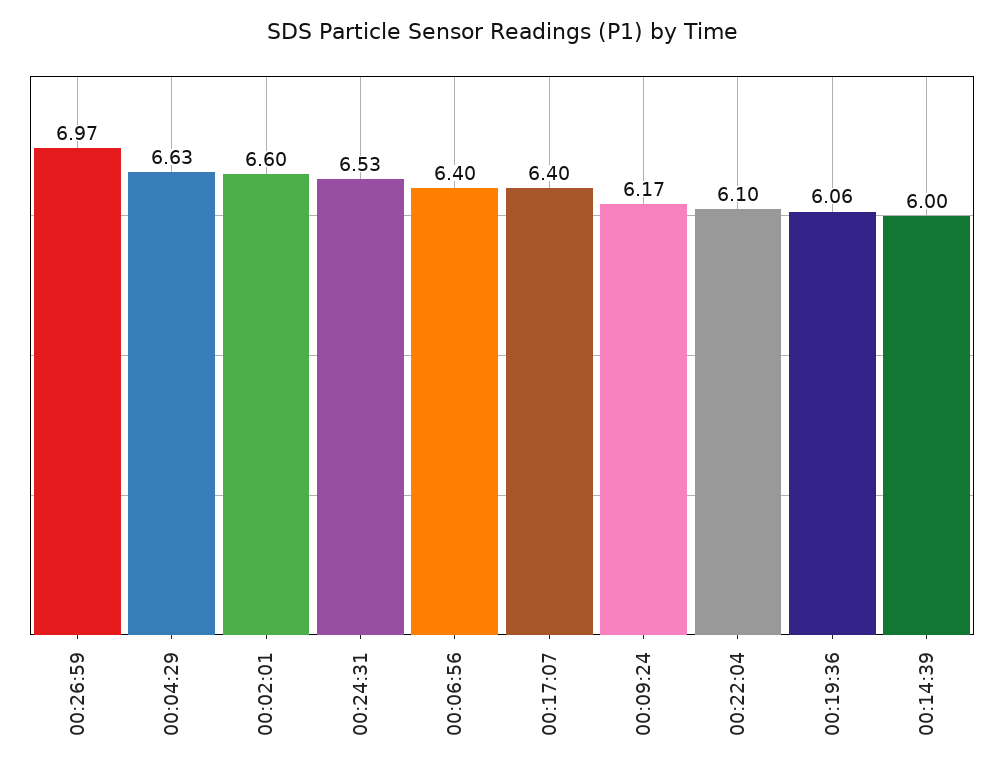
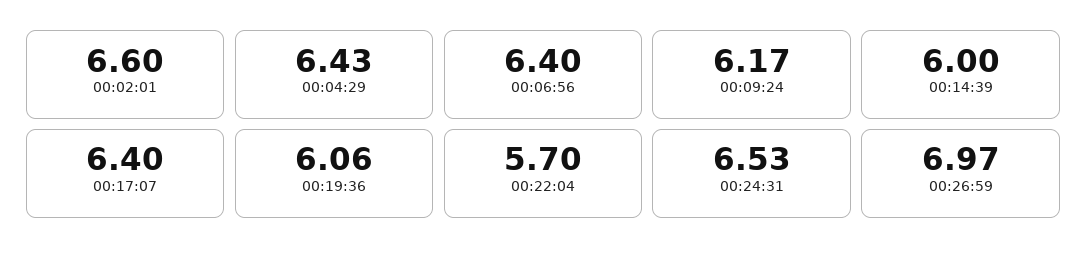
  {
    "00:26:59": 6.97,
-   "00:04:29": 6.63,
+   "00:04:29": 6.43,
    "00:02:01": 6.6,
    "00:24:31": 6.53,
    "00:06:56": 6.4,
    "00:17:07": 6.4,
    "00:09:24": 6.17,
-   "00:22:04": 6.1,
+   "00:22:04": 5.7,
    "00:19:36": 6.06,
    "00:14:39": 6
  }

